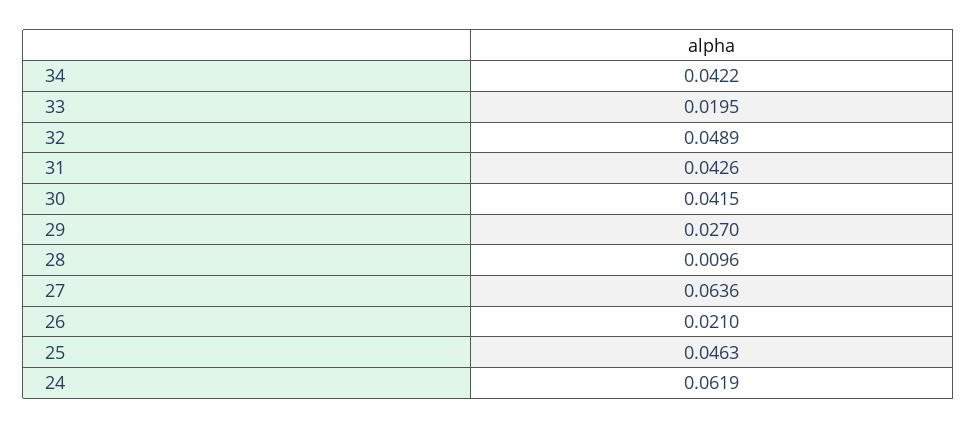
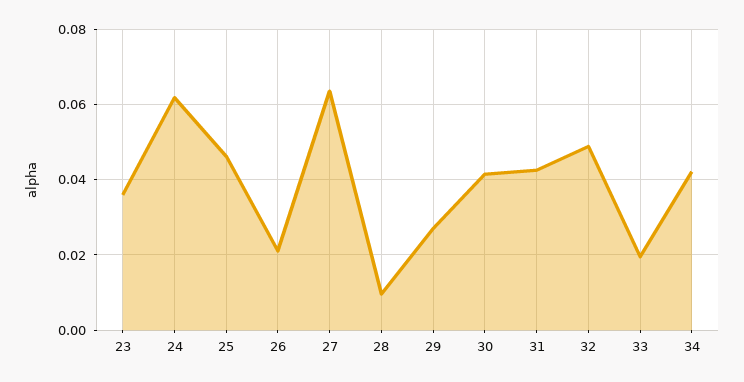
  {
    "34": 0.0422,
    "33": 0.0195,
    "32": 0.0489,
    "31": 0.0426,
    "30": 0.0415,
    "29": 0.027,
    "28": 0.0096,
    "27": 0.0636,
    "26": 0.021,
    "25": 0.0463,
-   "24": 0.0619
+   "24": 0.0619,
+   "23": 0.036
  }

